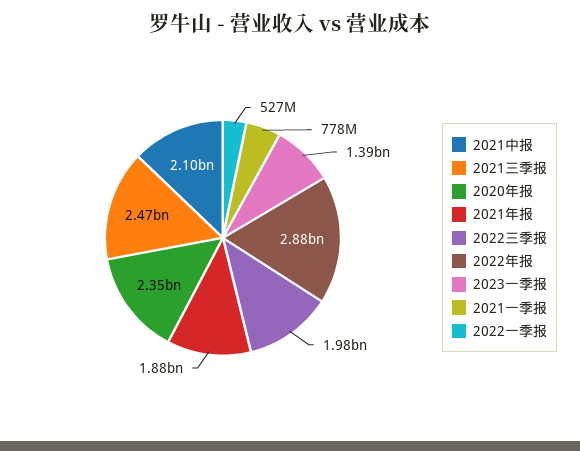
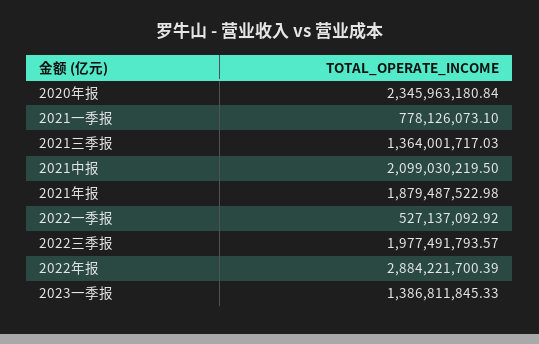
  {
    "2021中报": 2099030219.5,
-   "2021三季报": 2470000000,
+   "2021三季报": 1364001717.03,
    "2020年报": 2345963180.84,
    "2021年报": 1879487522.98,
    "2022三季报": 1977491793.57,
    "2022年报": 2884221700.39,
    "2023一季报": 1386811845.33,
    "2021一季报": 778126073.1,
    "2022一季报": 527137092.92
  }

